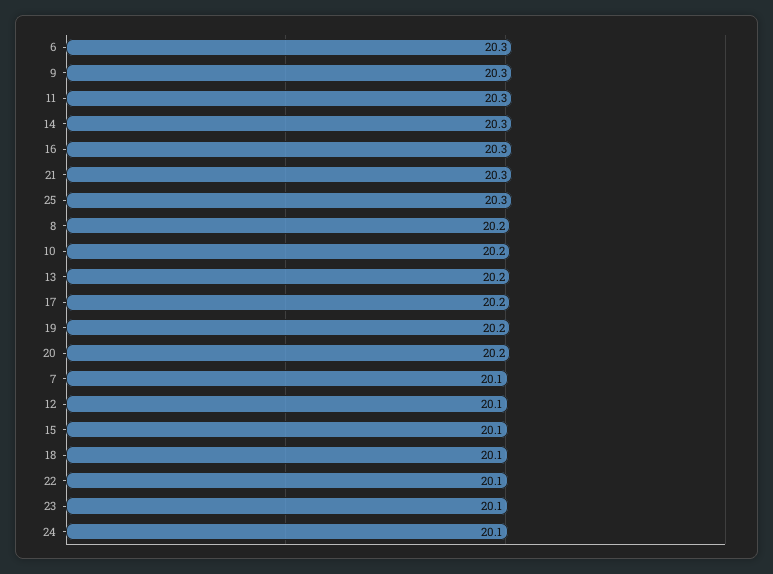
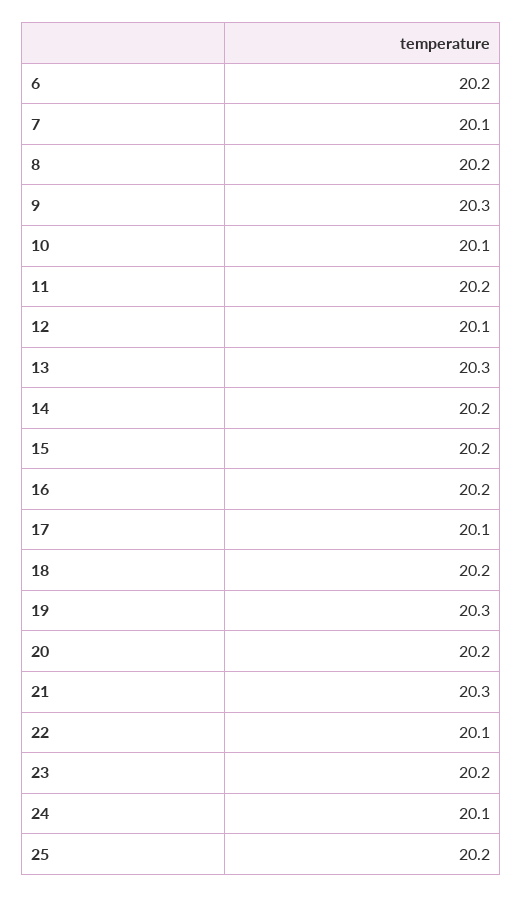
  {
-   "6": 20.3,
+   "6": 20.2,
    "9": 20.3,
-   "11": 20.3,
+   "11": 20.2,
-   "14": 20.3,
+   "14": 20.2,
-   "16": 20.3,
+   "16": 20.2,
    "21": 20.3,
-   "25": 20.3,
+   "25": 20.2,
    "8": 20.2,
-   "10": 20.2,
+   "10": 20.1,
-   "13": 20.2,
+   "13": 20.3,
-   "17": 20.2,
+   "17": 20.1,
-   "19": 20.2,
+   "19": 20.3,
    "20": 20.2,
    "7": 20.1,
    "12": 20.1,
-   "15": 20.1,
+   "15": 20.2,
-   "18": 20.1,
+   "18": 20.2,
    "22": 20.1,
-   "23": 20.1,
+   "23": 20.2,
    "24": 20.1
  }

